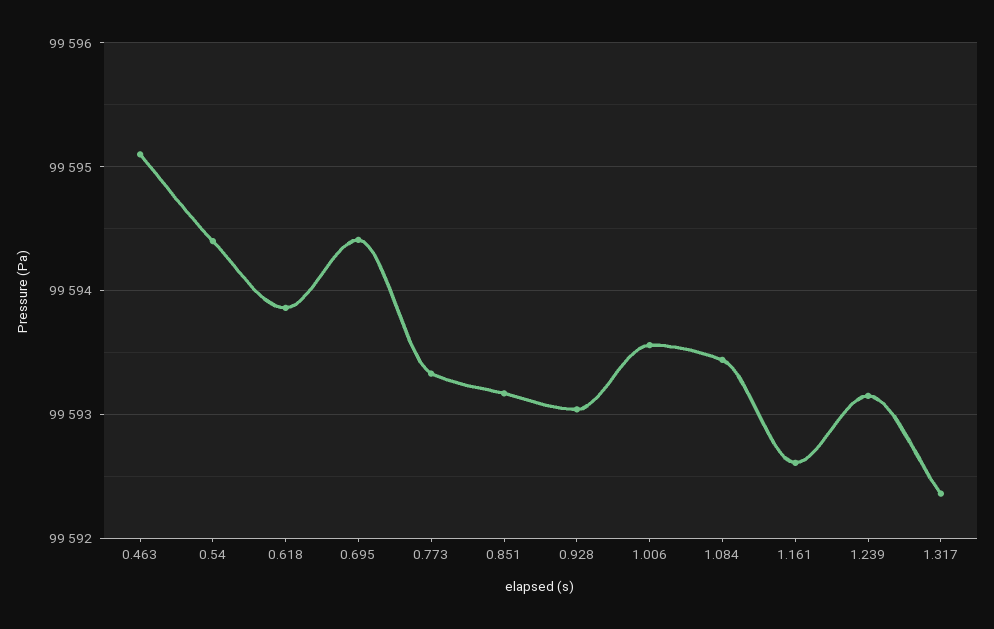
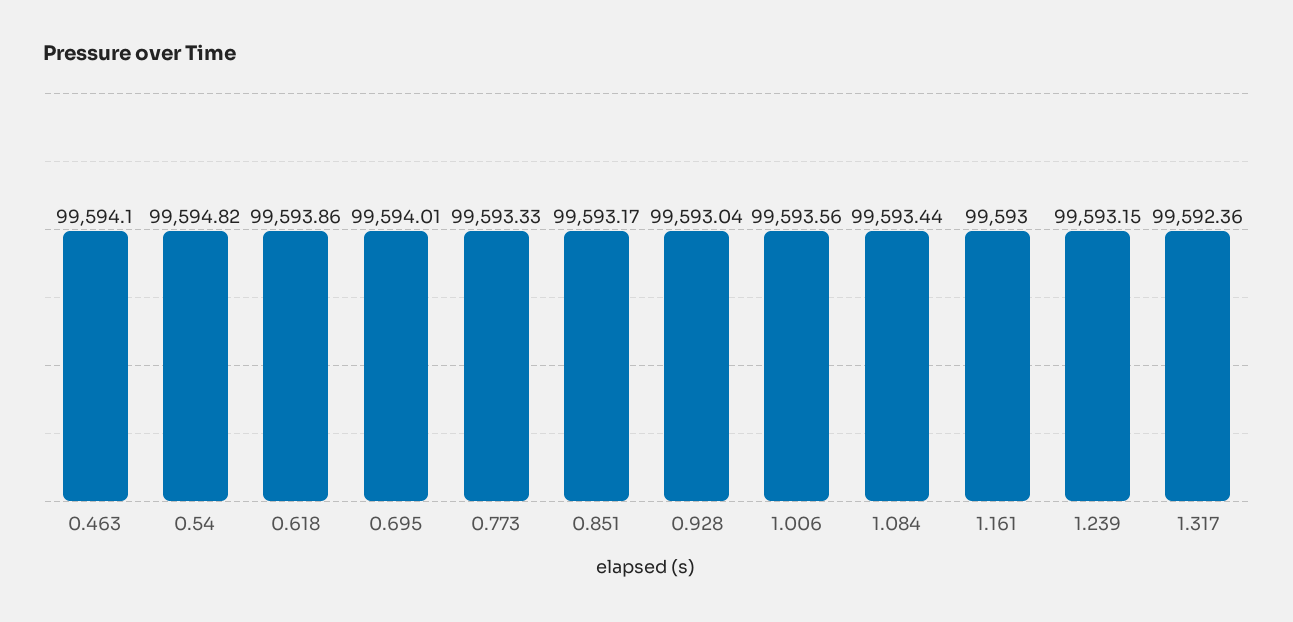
  {
-   "0.463": 99595.1,
+   "0.463": 99594.1,
-   "0.54": 99594.4,
+   "0.54": 99594.82,
    "0.618": 99593.86,
-   "0.695": 99594.4,
+   "0.695": 99594.01,
    "0.773": 99593.33,
    "0.851": 99593.17,
    "0.928": 99593.04,
    "1.006": 99593.56,
    "1.084": 99593.44,
-   "1.161": 99592.6,
+   "1.161": 99593,
    "1.239": 99593.15,
    "1.317": 99592.36
  }

